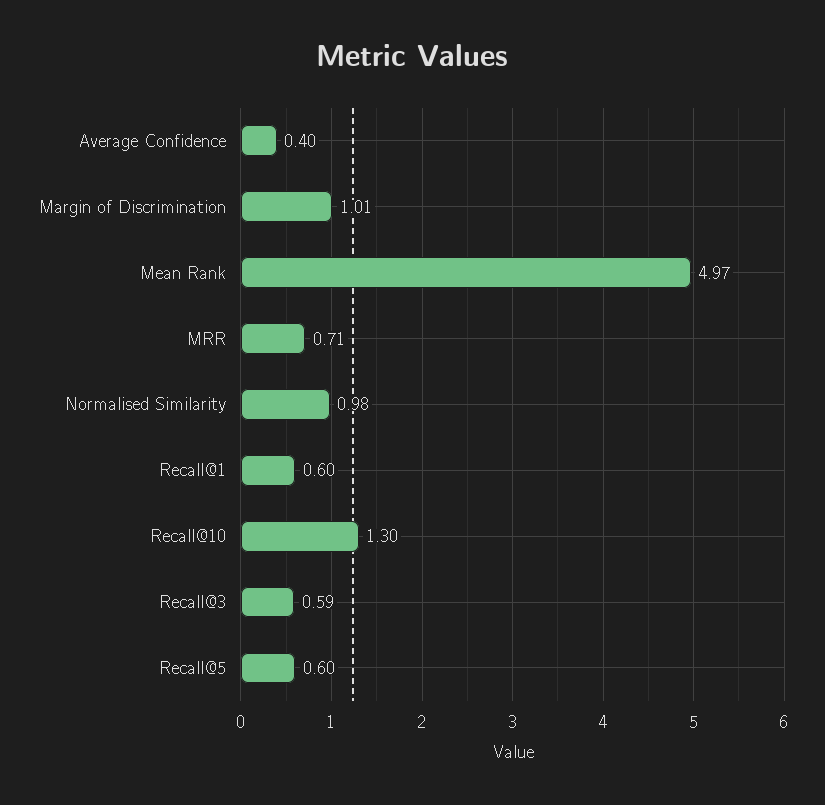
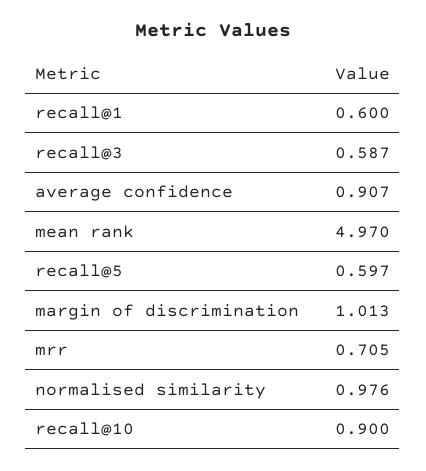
  {
-   "Average Confidence": 0.4,
+   "Average Confidence": 0.907,
    "Margin of Discrimination": 1.013,
    "Mean Rank": 4.97,
    "MRR": 0.705,
    "Normalised Similarity": 0.976,
    "Recall@1": 0.6,
-   "Recall@10": 1.3,
+   "Recall@10": 0.9,
    "Recall@3": 0.587,
    "Recall@5": 0.597
  }

